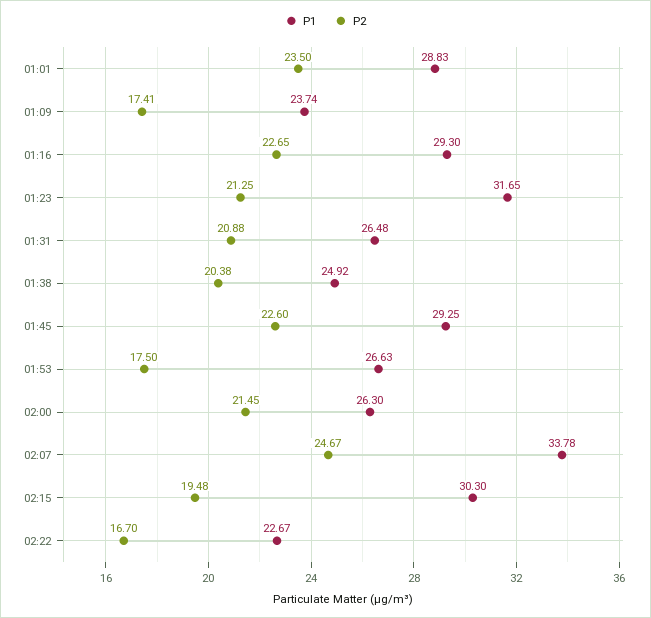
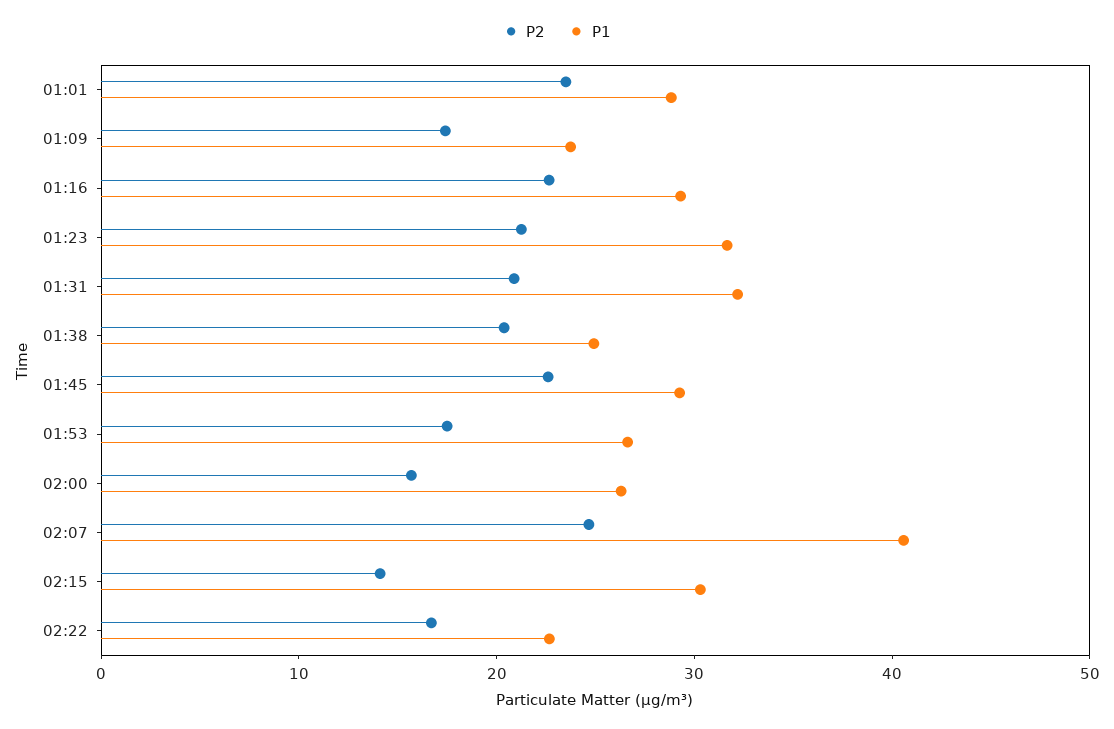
  {
    "P1": {
      "01:01": 28.83,
      "01:09": 23.74,
      "01:16": 29.3,
      "01:23": 31.65,
-     "01:31": 26.48,
+     "01:31": 32,
      "01:38": 24.92,
      "01:45": 29.25,
      "01:53": 26.63,
      "02:00": 26.3,
-     "02:07": 33.78,
+     "02:07": 40,
      "02:15": 30.3,
      "02:22": 22.67
    },
    "P2": {
      "01:01": 23.5,
      "01:09": 17.41,
      "01:16": 22.65,
      "01:23": 21.25,
      "01:31": 20.88,
      "01:38": 20.38,
      "01:45": 22.6,
      "01:53": 17.5,
-     "02:00": 21.45,
+     "02:00": 16,
      "02:07": 24.67,
-     "02:15": 19.48,
+     "02:15": 14,
      "02:22": 16.7
    }
  }

